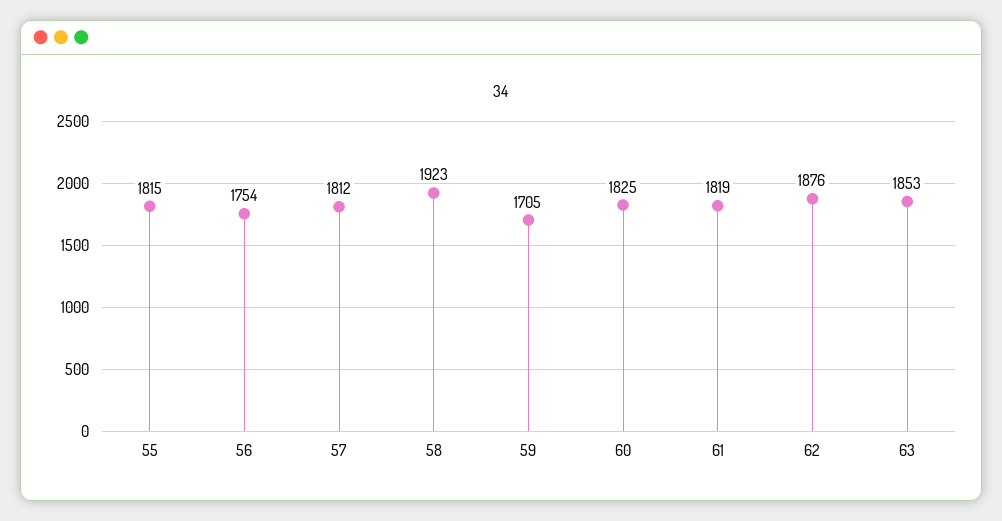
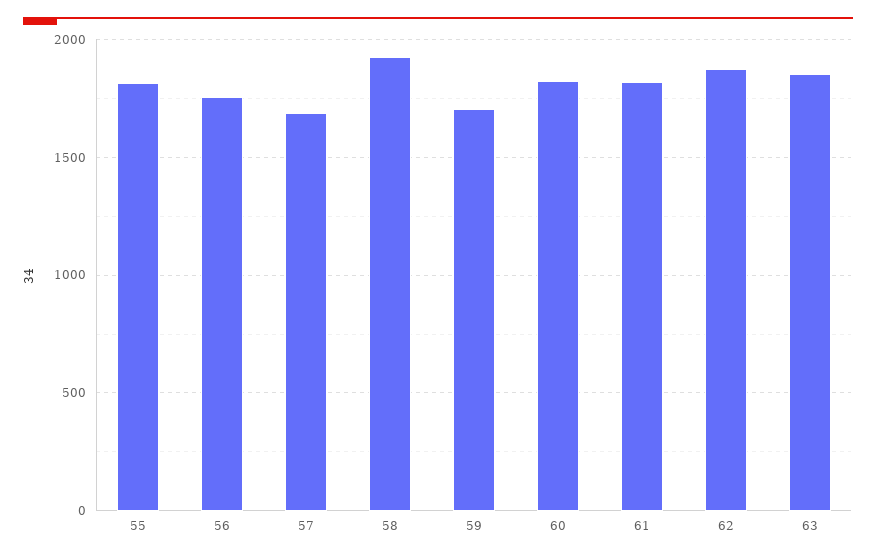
  {
    "55": 1815,
    "56": 1754,
-   "57": 1812,
+   "57": 1700,
    "58": 1923,
    "59": 1705,
    "60": 1825,
    "61": 1819,
    "62": 1876,
    "63": 1853
  }

